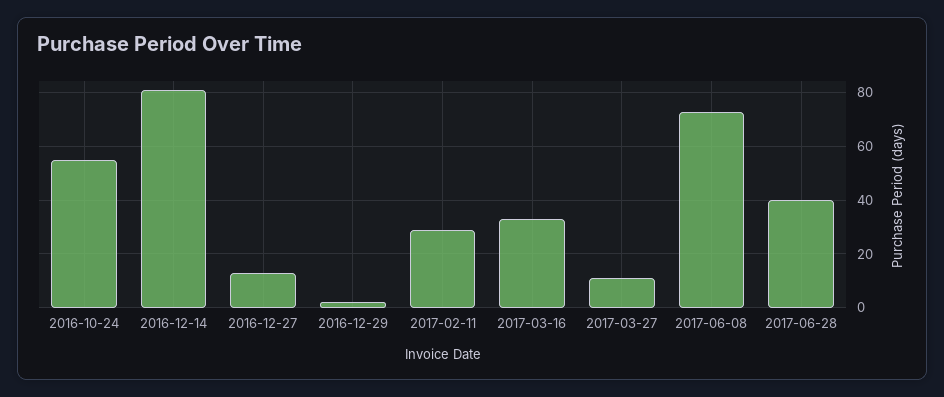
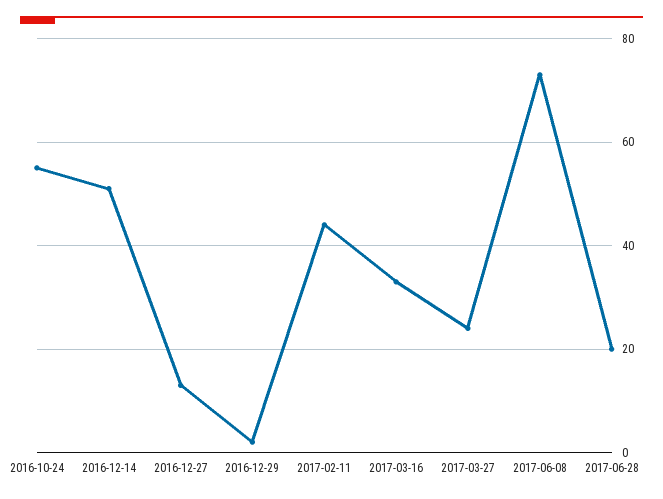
  {
    "2016-10-24": 55,
-   "2016-12-14": 80,
+   "2016-12-14": 50,
    "2016-12-27": 15,
    "2016-12-29": 0,
-   "2017-02-11": 30,
+   "2017-02-11": 45,
    "2017-03-16": 35,
-   "2017-03-27": 10,
+   "2017-03-27": 25,
    "2017-06-08": 75,
-   "2017-06-28": 40
+   "2017-06-28": 20
  }

